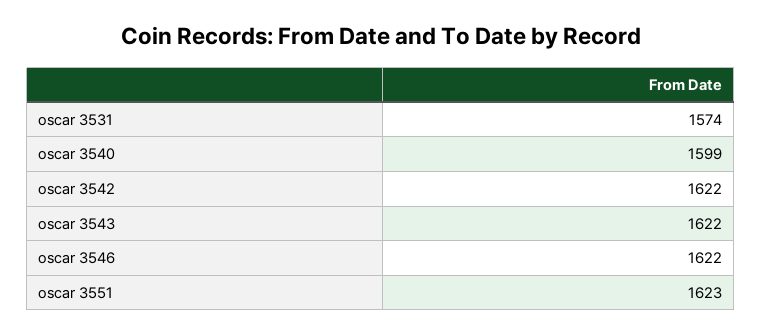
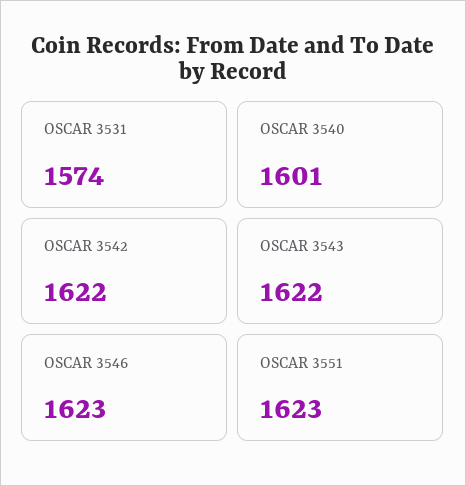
  {
    "oscar 3531": 1574,
-   "oscar 3540": 1599,
+   "oscar 3540": 1601,
    "oscar 3542": 1622,
    "oscar 3543": 1622,
-   "oscar 3546": 1622,
+   "oscar 3546": 1623,
    "oscar 3551": 1623
  }

